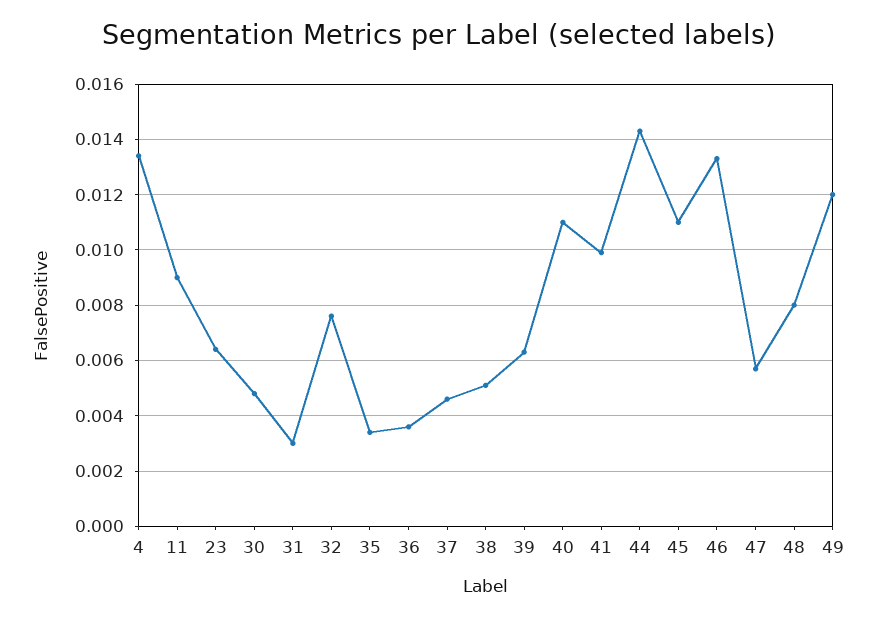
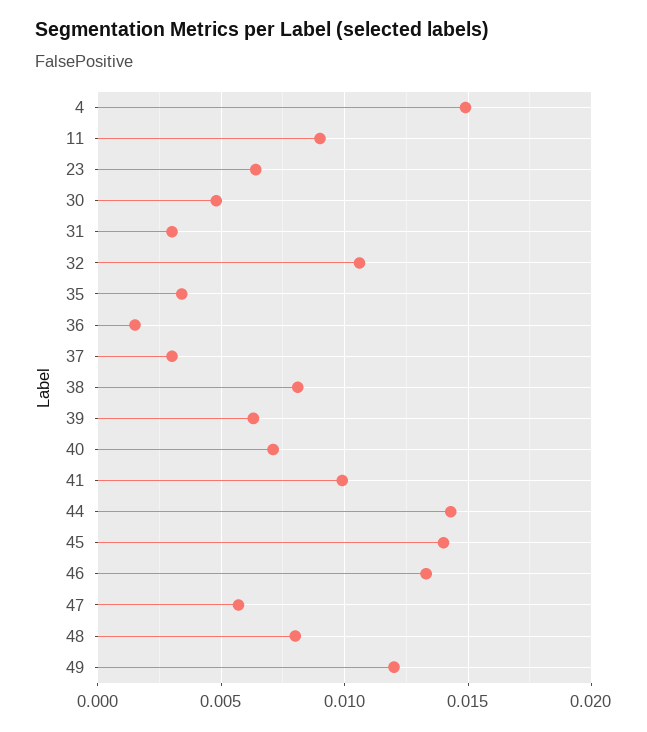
  {
-   "4": 0.0135,
+   "4": 0.015,
    "11": 0.009,
    "23": 0.0065,
    "30": 0.005,
    "31": 0.003,
-   "32": 0.0075,
+   "32": 0.0105,
    "35": 0.0035,
-   "36": 0.0035,
+   "36": 0.0015,
-   "37": 0.0045,
+   "37": 0.003,
-   "38": 0.005,
+   "38": 0.008,
    "39": 0.0065,
-   "40": 0.011,
+   "40": 0.007,
    "41": 0.01,
    "44": 0.0145,
-   "45": 0.011,
+   "45": 0.014,
    "46": 0.0135,
    "47": 0.0055,
    "48": 0.008,
    "49": 0.012
  }

